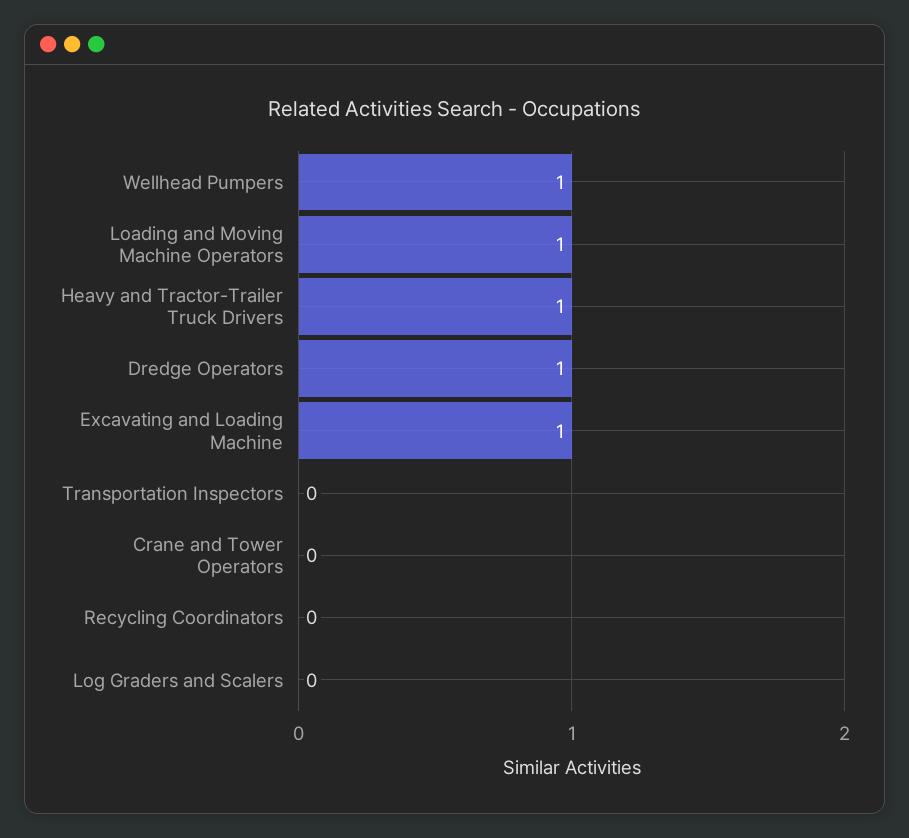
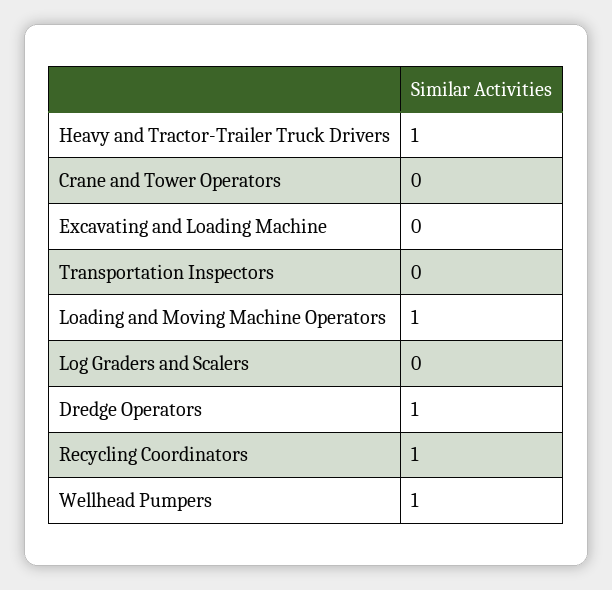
  {
    "Wellhead Pumpers": 1,
    "Loading and Moving Machine Operators": 1,
    "Heavy and Tractor-Trailer Truck Drivers": 1,
    "Dredge Operators": 1,
-   "Excavating and Loading Machine": 1,
+   "Excavating and Loading Machine": 0,
    "Transportation Inspectors": 0,
    "Crane and Tower Operators": 0,
-   "Recycling Coordinators": 0,
+   "Recycling Coordinators": 1,
    "Log Graders and Scalers": 0
  }

